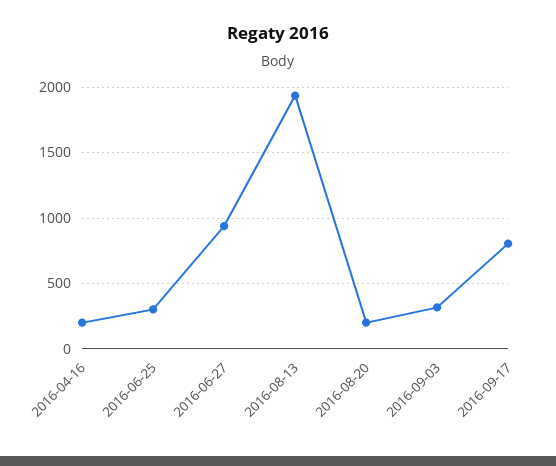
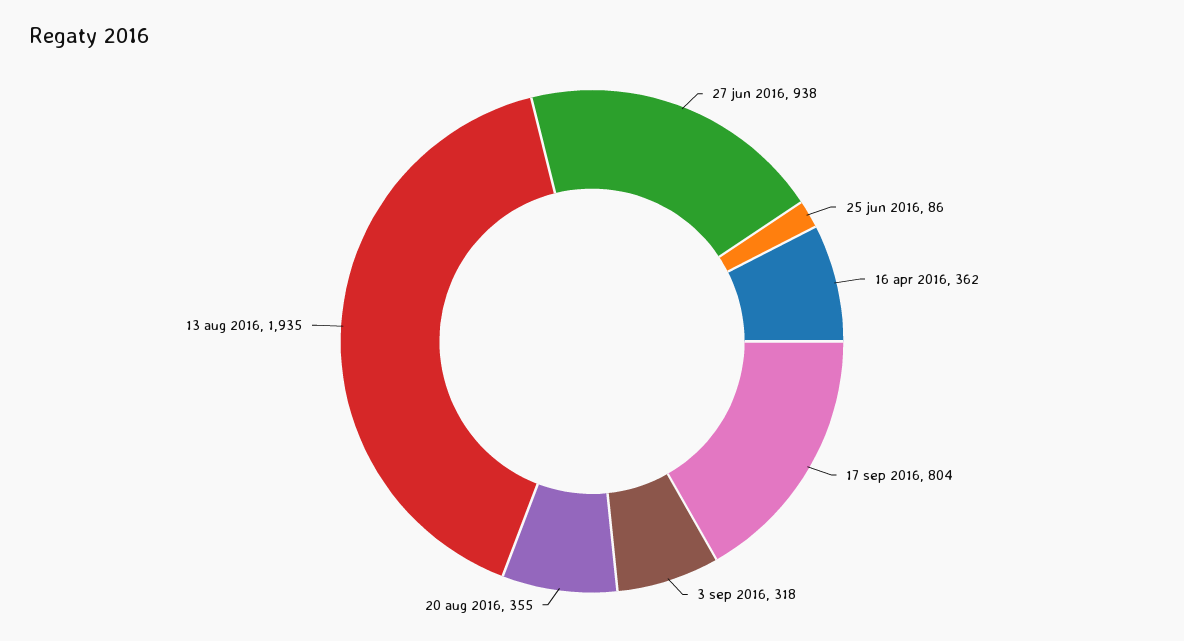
  {
-   "2016-04-16": 200,
+   "2016-04-16": 362,
-   "2016-06-25": 300,
+   "2016-06-25": 86,
    "2016-06-27": 938,
    "2016-08-13": 1935,
-   "2016-08-20": 200,
+   "2016-08-20": 355,
    "2016-09-03": 318,
    "2016-09-17": 804
  }

